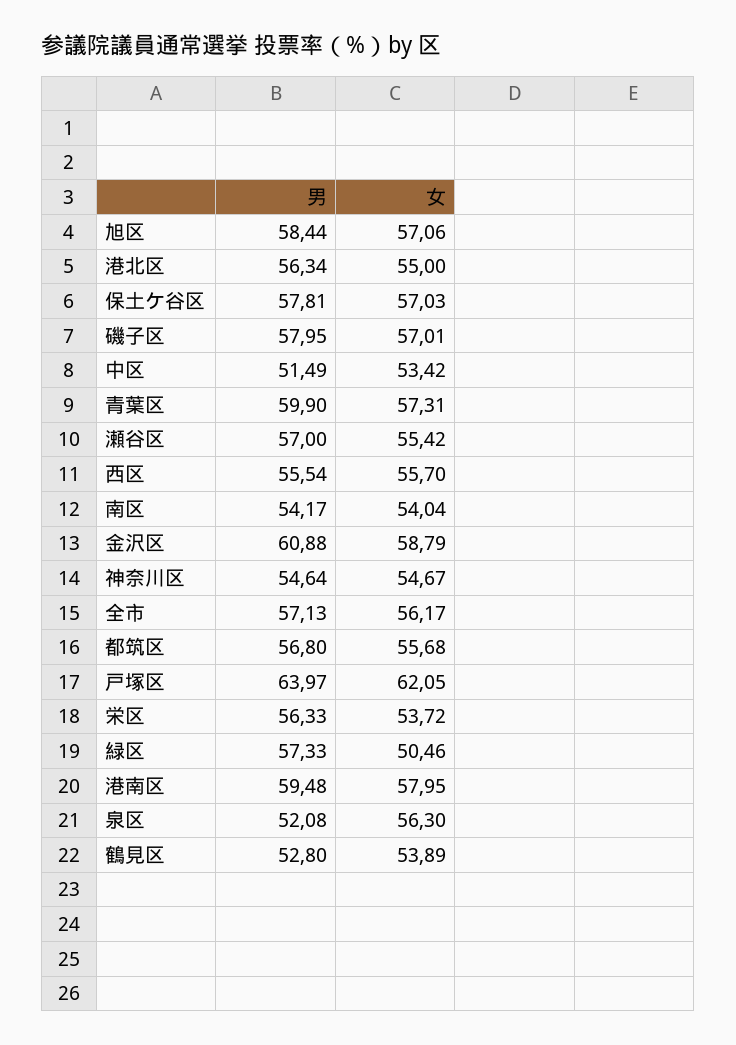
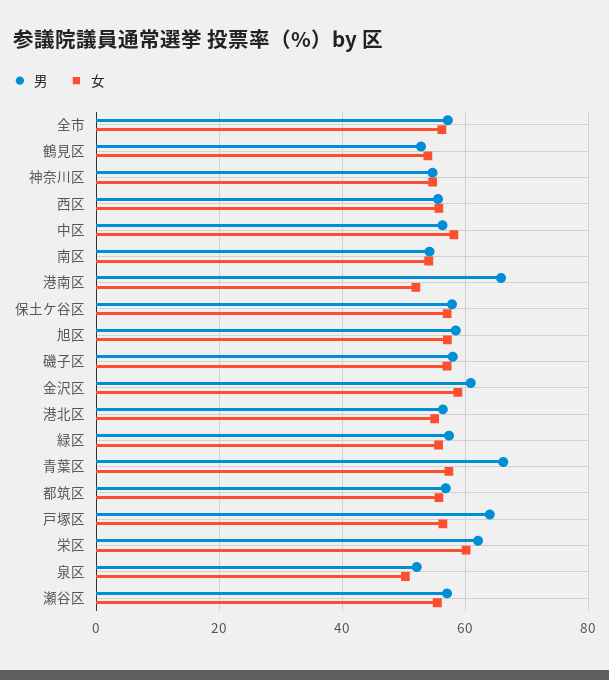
  {
    "男": {
      "旭区": 58.44,
      "港北区": 56.34,
      "保土ケ谷区": 57.81,
      "磯子区": 57.95,
-     "中区": 51.49,
+     "中区": 56,
-     "青葉区": 59.9,
+     "青葉区": 66,
      "瀬谷区": 57,
      "西区": 55.54,
      "南区": 54.17,
      "金沢区": 60.88,
      "神奈川区": 54.64,
      "全市": 57.13,
      "都筑区": 56.8,
      "戸塚区": 63.97,
-     "栄区": 56.33,
+     "栄区": 62,
      "緑区": 57.33,
-     "港南区": 59.48,
+     "港南区": 66,
      "泉区": 52.08,
      "鶴見区": 52.8
    },
    "女": {
      "旭区": 57.06,
      "港北区": 55,
      "保土ケ谷区": 57.03,
      "磯子区": 57.01,
-     "中区": 53.42,
+     "中区": 58,
      "青葉区": 57.31,
      "瀬谷区": 55.42,
      "西区": 55.7,
      "南区": 54.04,
      "金沢区": 58.79,
      "神奈川区": 54.67,
      "全市": 56.17,
      "都筑区": 55.68,
-     "戸塚区": 62.05,
+     "戸塚区": 56,
-     "栄区": 53.72,
+     "栄区": 60,
-     "緑区": 50.46,
+     "緑区": 56,
-     "港南区": 57.95,
+     "港南区": 52,
-     "泉区": 56.3,
+     "泉区": 50,
      "鶴見区": 53.89
    }
  }

